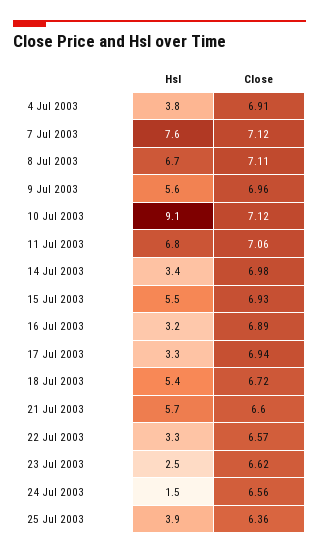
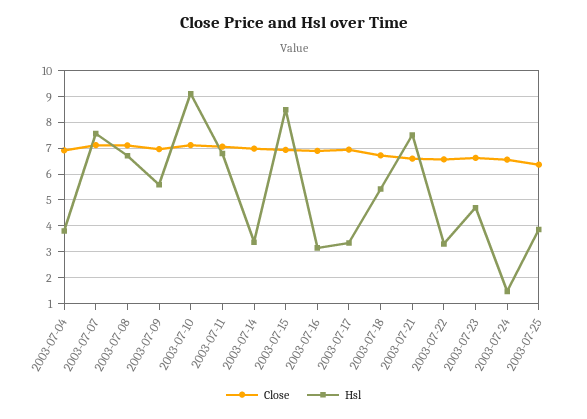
  {
    "Hsl": {
      "4 Jul 2003": 3.8,
      "7 Jul 2003": 7.6,
      "8 Jul 2003": 6.7,
      "9 Jul 2003": 5.6,
      "10 Jul 2003": 9.1,
      "11 Jul 2003": 6.8,
      "14 Jul 2003": 3.4,
-     "15 Jul 2003": 5.5,
+     "15 Jul 2003": 8.5,
      "16 Jul 2003": 3.2,
      "17 Jul 2003": 3.3,
      "18 Jul 2003": 5.4,
-     "21 Jul 2003": 5.7,
+     "21 Jul 2003": 7.5,
      "22 Jul 2003": 3.3,
-     "23 Jul 2003": 2.5,
+     "23 Jul 2003": 4.75,
      "24 Jul 2003": 1.5,
      "25 Jul 2003": 3.9
    },
    "Close": {
      "4 Jul 2003": 6.91,
      "7 Jul 2003": 7.12,
      "8 Jul 2003": 7.11,
      "9 Jul 2003": 6.96,
      "10 Jul 2003": 7.12,
      "11 Jul 2003": 7.06,
      "14 Jul 2003": 6.98,
      "15 Jul 2003": 6.93,
      "16 Jul 2003": 6.89,
      "17 Jul 2003": 6.94,
      "18 Jul 2003": 6.72,
      "21 Jul 2003": 6.6,
      "22 Jul 2003": 6.57,
      "23 Jul 2003": 6.62,
      "24 Jul 2003": 6.56,
      "25 Jul 2003": 6.36
    }
  }

